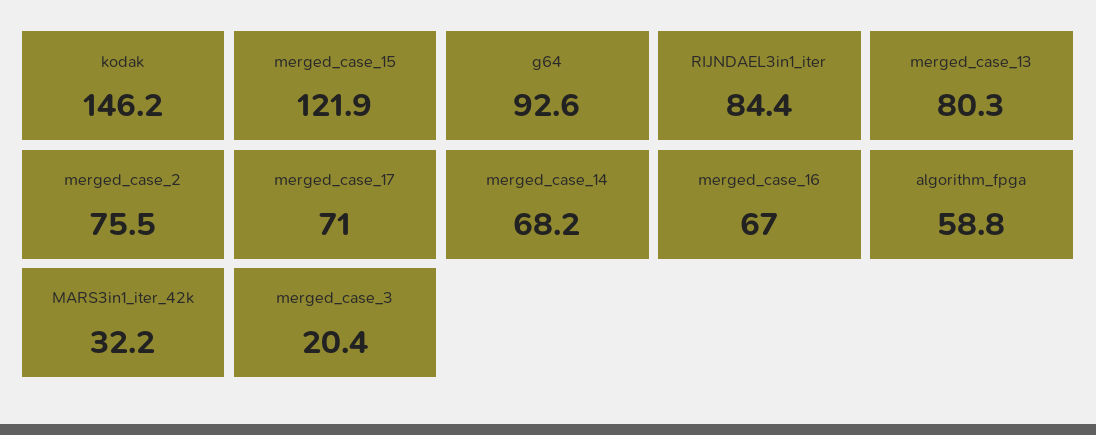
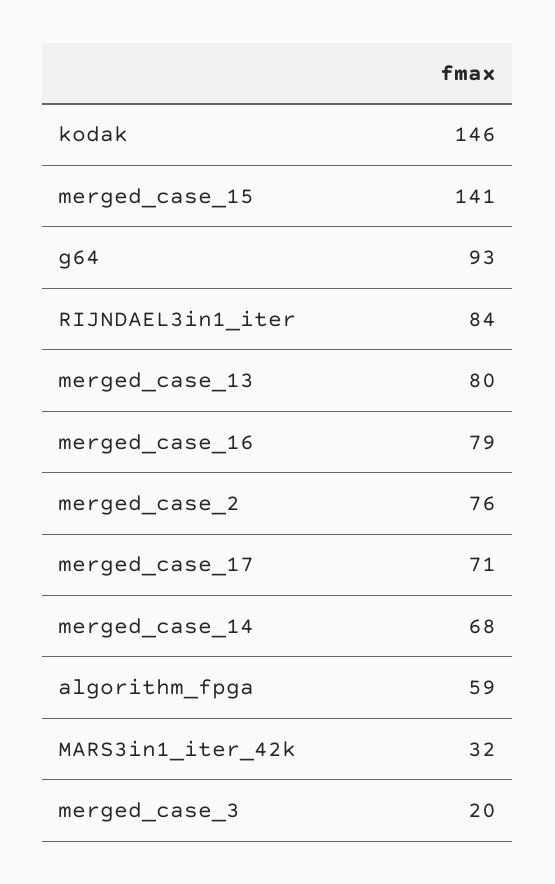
  {
    "kodak": 146.2,
-   "merged_case_15": 121.9,
+   "merged_case_15": 141,
    "g64": 92.6,
    "RIJNDAEL3in1_iter": 84.4,
    "merged_case_13": 80.3,
    "merged_case_2": 75.5,
    "merged_case_17": 71,
    "merged_case_14": 68.2,
-   "merged_case_16": 67,
+   "merged_case_16": 79,
    "algorithm_fpga": 58.8,
    "MARS3in1_iter_42k": 32.2,
    "merged_case_3": 20.4
  }

